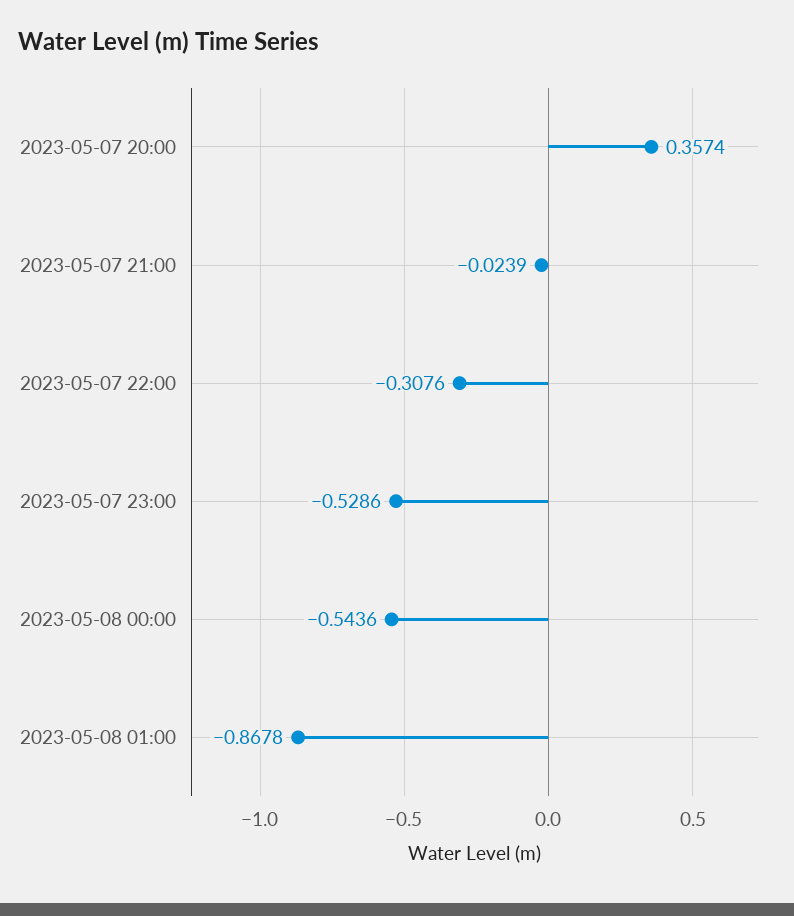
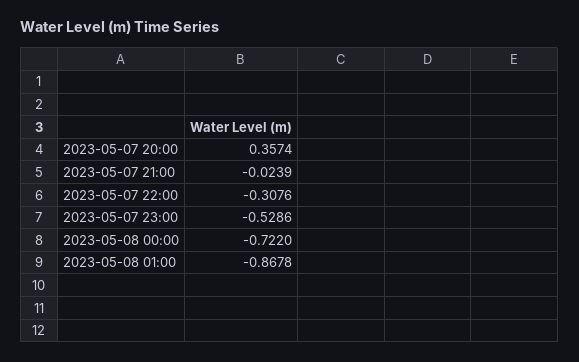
  {
    "2023-05-07 20:00": 0.3574,
    "2023-05-07 21:00": -0.0239,
    "2023-05-07 22:00": -0.3076,
    "2023-05-07 23:00": -0.5286,
-   "2023-05-08 00:00": -0.5436,
+   "2023-05-08 00:00": -0.722,
    "2023-05-08 01:00": -0.8678
  }

